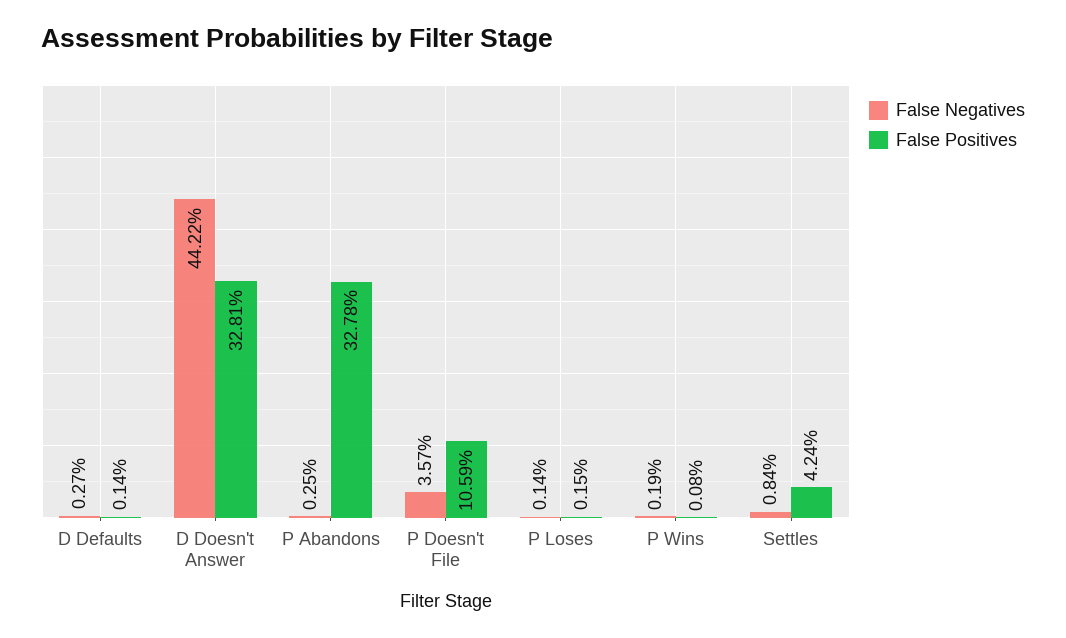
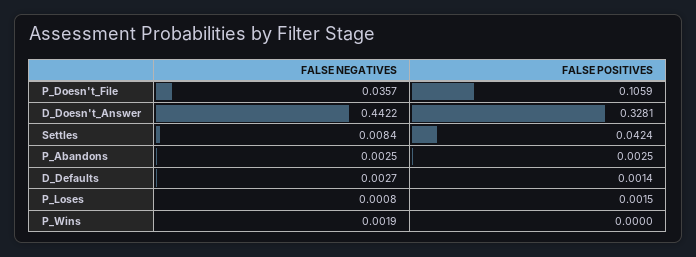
  {
    "False Negatives": {
      "D Defaults": 0.0027,
      "D Doesn't Answer": 0.4422,
      "P Abandons": 0.0025,
      "P Doesn't File": 0.0357,
-     "P Loses": 0.0014,
+     "P Loses": 0.0008,
      "P Wins": 0.0019,
      "Settles": 0.0084
    },
    "False Positives": {
      "D Defaults": 0.0014,
      "D Doesn't Answer": 0.3281,
-     "P Abandons": 0.3278,
+     "P Abandons": 0.0025,
      "P Doesn't File": 0.1059,
      "P Loses": 0.0015,
-     "P Wins": 0.0008,
+     "P Wins": 0,
      "Settles": 0.0424
    }
  }

